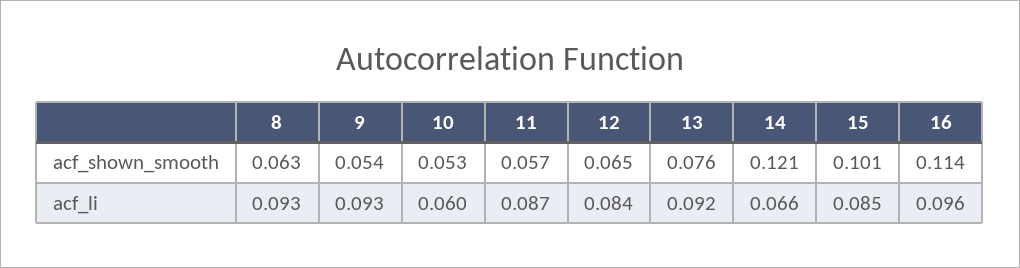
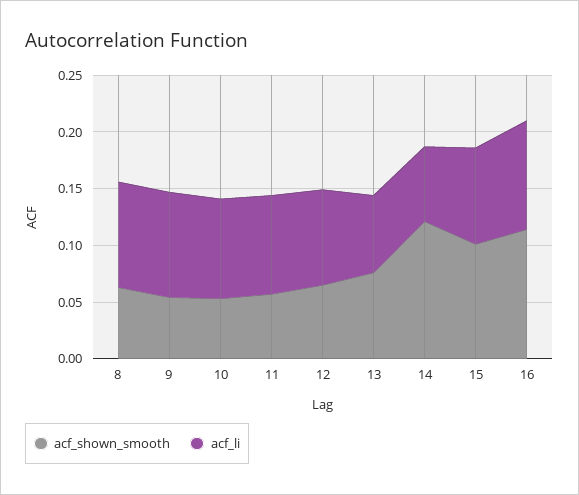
  {
    "acf_shown_smooth": {
      "8": 0.063,
      "9": 0.054,
      "10": 0.053,
      "11": 0.057,
      "12": 0.065,
      "13": 0.076,
      "14": 0.121,
      "15": 0.101,
      "16": 0.114
    },
    "acf_li": {
      "8": 0.093,
      "9": 0.093,
-     "10": 0.06,
+     "10": 0.09,
      "11": 0.087,
      "12": 0.084,
-     "13": 0.092,
+     "13": 0.07,
      "14": 0.066,
      "15": 0.085,
      "16": 0.096
    }
  }

